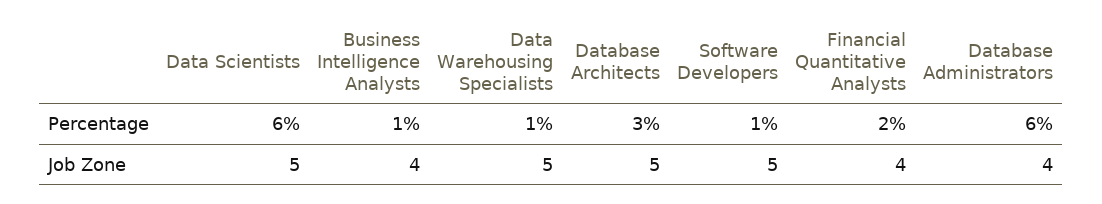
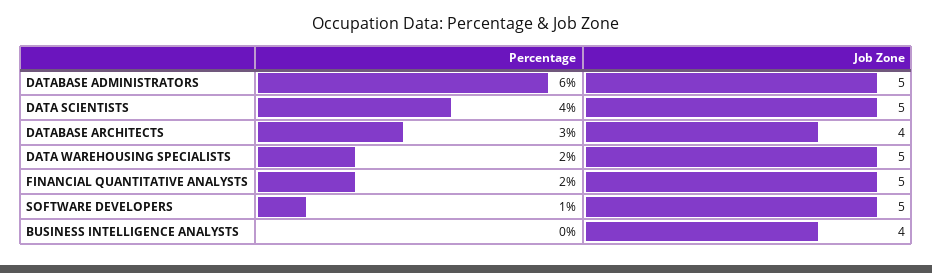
  {
    "Data Scientists": {
-     "Percentage": 6,
+     "Percentage": 4,
      "Job Zone": 5
    },
    "Business Intelligence Analysts": {
-     "Percentage": 1,
+     "Percentage": 0,
      "Job Zone": 4
    },
    "Data Warehousing Specialists": {
-     "Percentage": 1,
+     "Percentage": 2,
      "Job Zone": 5
    },
    "Database Architects": {
      "Percentage": 3,
-     "Job Zone": 5
+     "Job Zone": 4
    },
    "Software Developers": {
      "Percentage": 1,
      "Job Zone": 5
    },
    "Financial Quantitative Analysts": {
      "Percentage": 2,
-     "Job Zone": 4
+     "Job Zone": 5
    },
    "Database Administrators": {
      "Percentage": 6,
-     "Job Zone": 4
+     "Job Zone": 5
    }
  }

